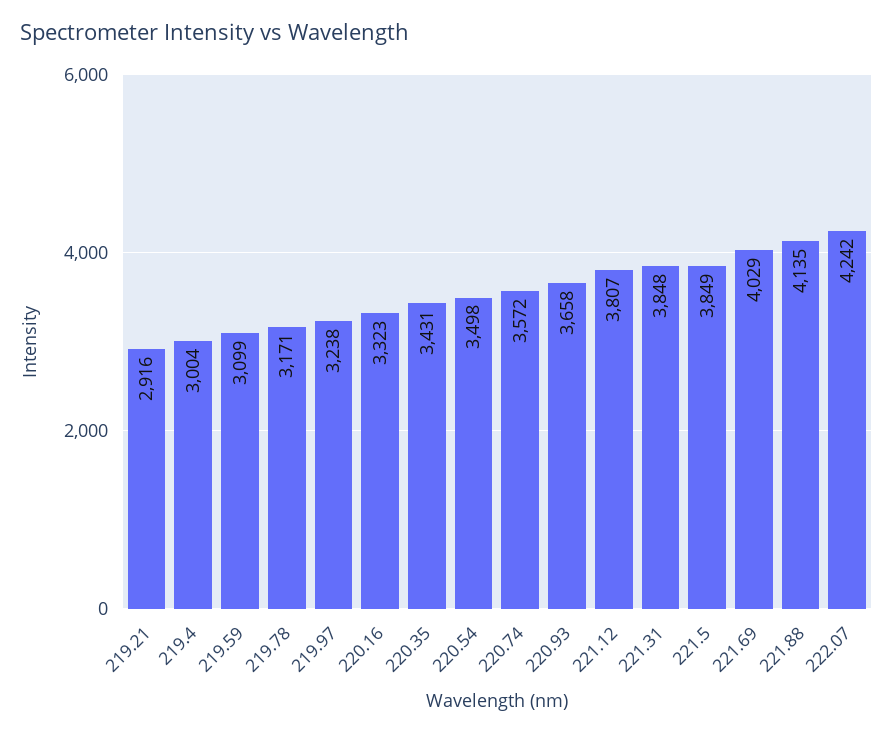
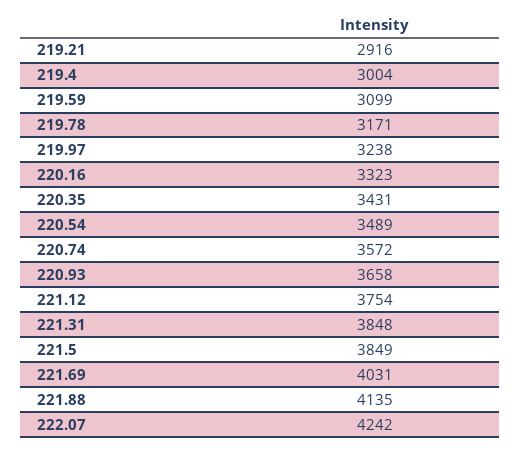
  {
    "219.21": 2916,
    "219.4": 3004,
    "219.59": 3099,
    "219.78": 3171,
    "219.97": 3238,
    "220.16": 3323,
    "220.35": 3431,
-   "220.54": 3498,
+   "220.54": 3489,
    "220.74": 3572,
    "220.93": 3658,
-   "221.12": 3807,
+   "221.12": 3754,
    "221.31": 3848,
    "221.5": 3849,
-   "221.69": 4029,
+   "221.69": 4031,
    "221.88": 4135,
    "222.07": 4242
  }

